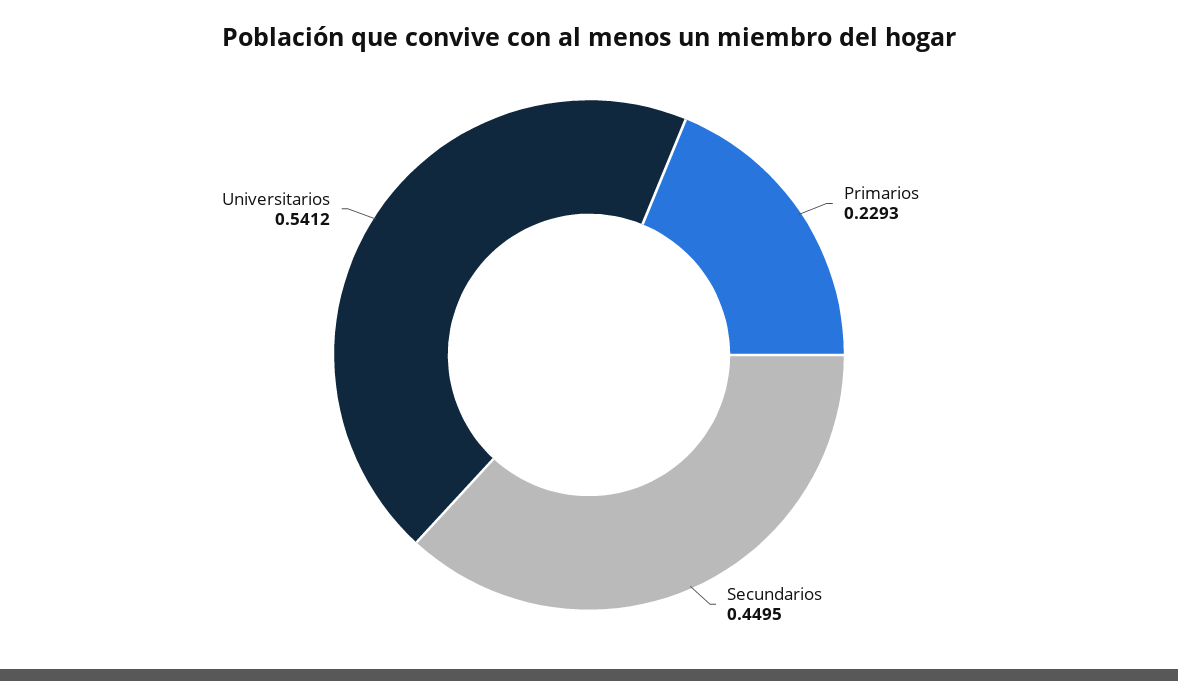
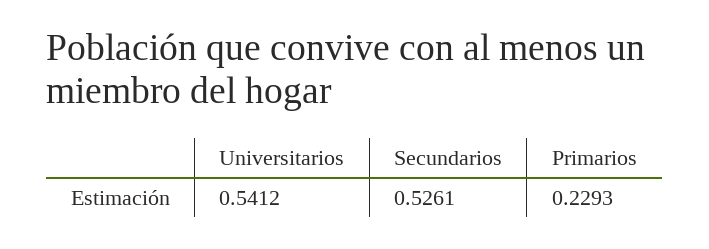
  {
    "Primarios": 0.2293,
-   "Secundarios": 0.4495,
+   "Secundarios": 0.5261,
    "Universitarios": 0.5412
  }

